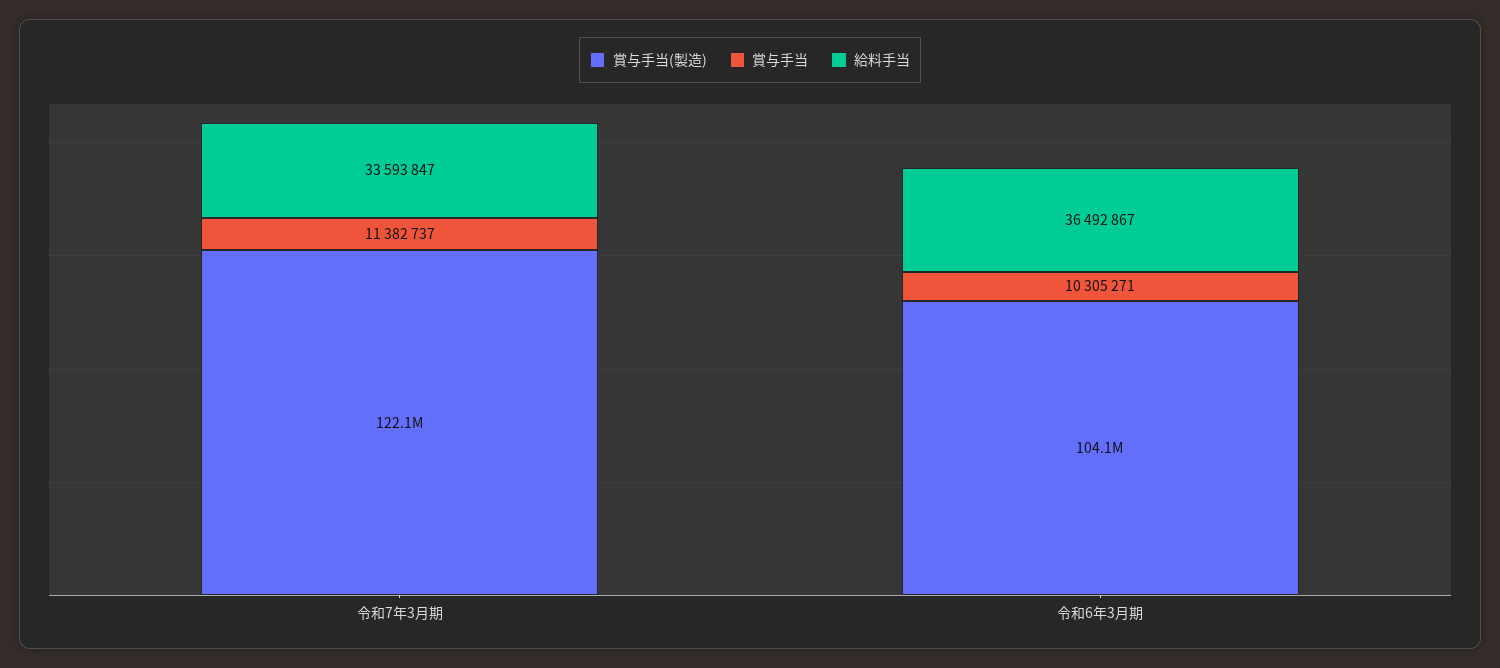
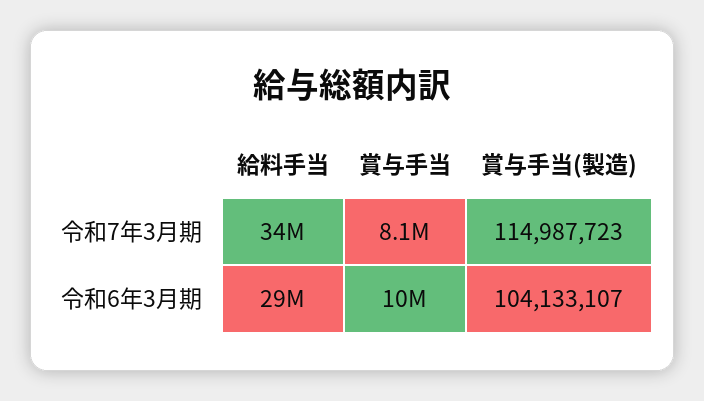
  {
    "賞与手当(製造)": {
-     "令和7年3月期": 122100000,
+     "令和7年3月期": 114987723,
      "令和6年3月期": 104133107
    },
    "賞与手当": {
-     "令和7年3月期": 11382737,
+     "令和7年3月期": 8100000,
      "令和6年3月期": 10305271
    },
    "給料手当": {
      "令和7年3月期": 33593847,
-     "令和6年3月期": 36492867
+     "令和6年3月期": 29000000
    }
  }

